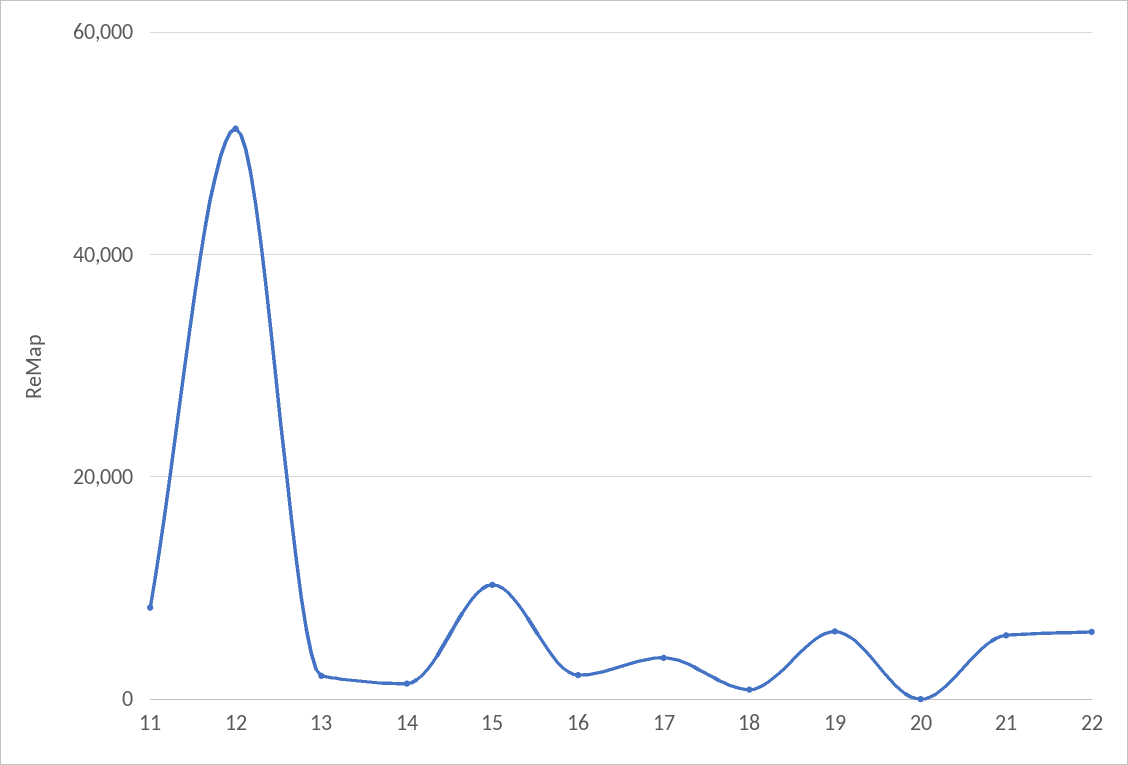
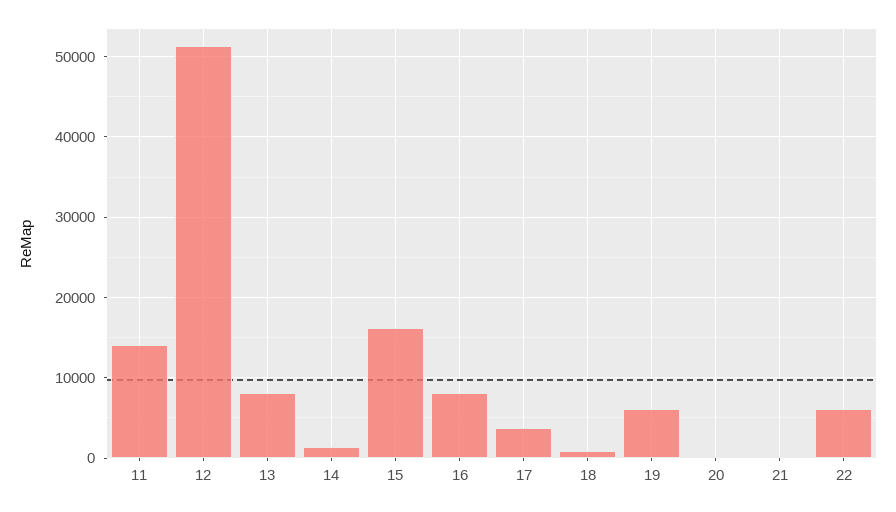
  {
-   "11": 8000,
+   "11": 14000,
    "12": 51000,
-   "13": 2000,
+   "13": 8000,
    "14": 1000,
-   "15": 10000,
+   "15": 16000,
-   "16": 2000,
+   "16": 8000,
    "17": 4000,
    "18": 1000,
    "19": 6000,
    "20": 0,
-   "21": 6000,
+   "21": 0,
    "22": 6000
  }

